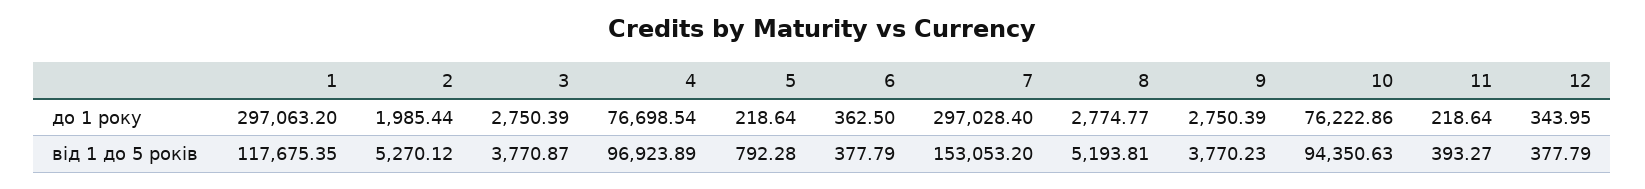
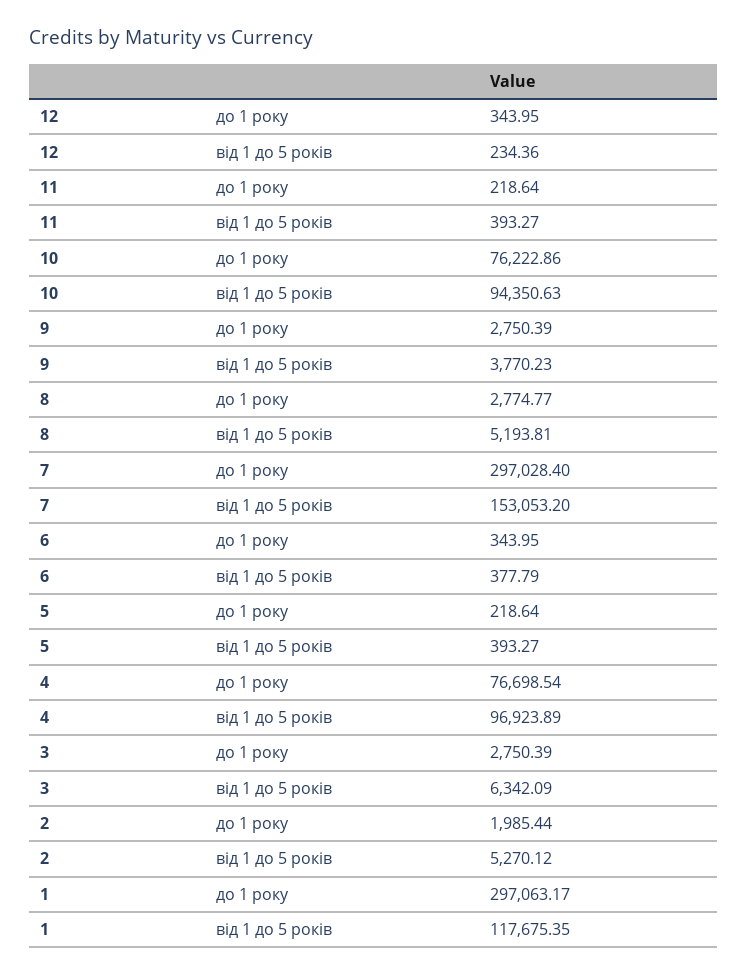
  {
    "1": {
-     "до 1 року": 297063.2,
+     "до 1 року": 297063.17,
      "від 1 до 5 років": 117675.35
    },
    "2": {
      "до 1 року": 1985.44,
      "від 1 до 5 років": 5270.12
    },
    "3": {
      "до 1 року": 2750.39,
-     "від 1 до 5 років": 3770.87
+     "від 1 до 5 років": 6342.09
    },
    "4": {
      "до 1 року": 76698.54,
      "від 1 до 5 років": 96923.89
    },
    "5": {
      "до 1 року": 218.64,
-     "від 1 до 5 років": 792.28
+     "від 1 до 5 років": 393.27
    },
    "6": {
-     "до 1 року": 362.5,
+     "до 1 року": 343.95,
      "від 1 до 5 років": 377.79
    },
    "7": {
      "до 1 року": 297028.4,
      "від 1 до 5 років": 153053.2
    },
    "8": {
      "до 1 року": 2774.77,
      "від 1 до 5 років": 5193.81
    },
    "9": {
      "до 1 року": 2750.39,
      "від 1 до 5 років": 3770.23
    },
    "10": {
      "до 1 року": 76222.86,
      "від 1 до 5 років": 94350.63
    },
    "11": {
      "до 1 року": 218.64,
      "від 1 до 5 років": 393.27
    },
    "12": {
      "до 1 року": 343.95,
-     "від 1 до 5 років": 377.79
+     "від 1 до 5 років": 234.36
    }
  }

